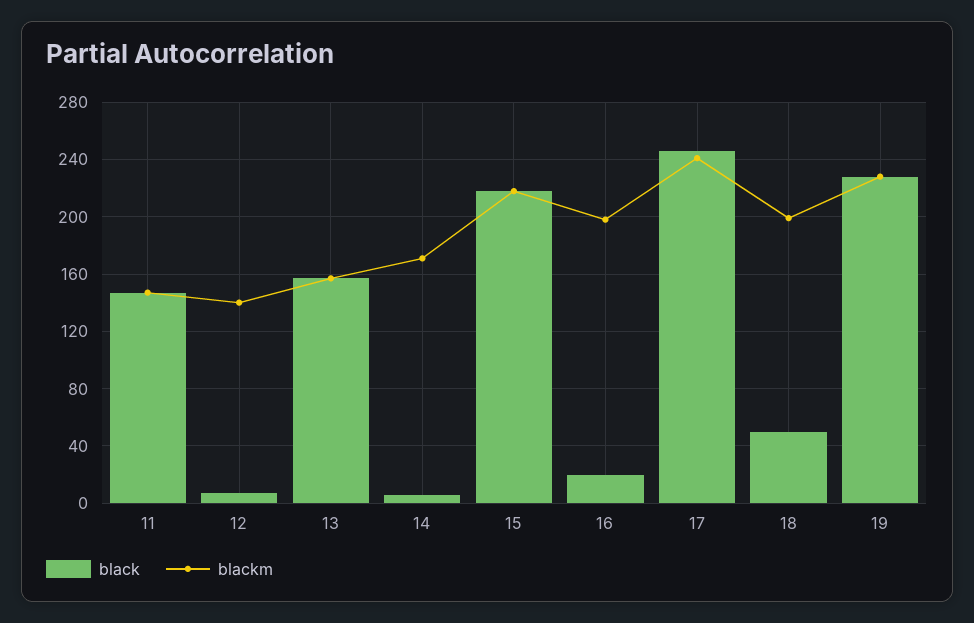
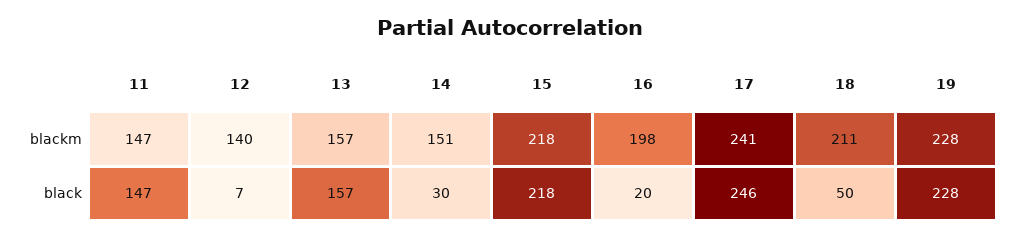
  {
    "black": {
      "11": 147,
      "12": 7,
      "13": 157,
-     "14": 5,
+     "14": 30,
      "15": 218,
      "16": 20,
      "17": 246,
      "18": 50,
      "19": 228
    },
    "blackm": {
      "11": 147,
      "12": 140,
      "13": 157,
-     "14": 170,
+     "14": 151,
      "15": 218,
      "16": 198,
      "17": 241,
-     "18": 200,
+     "18": 211,
      "19": 228
    }
  }

